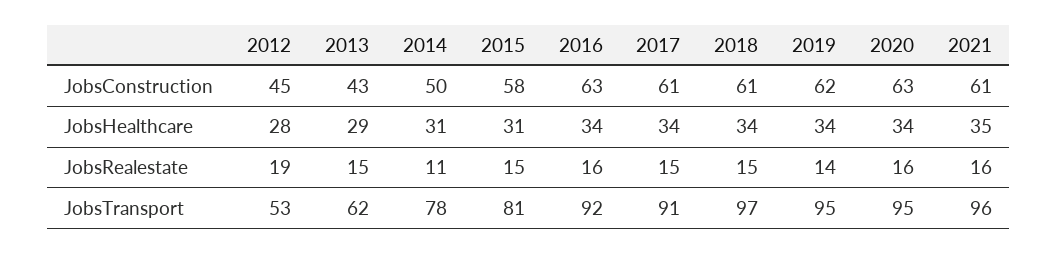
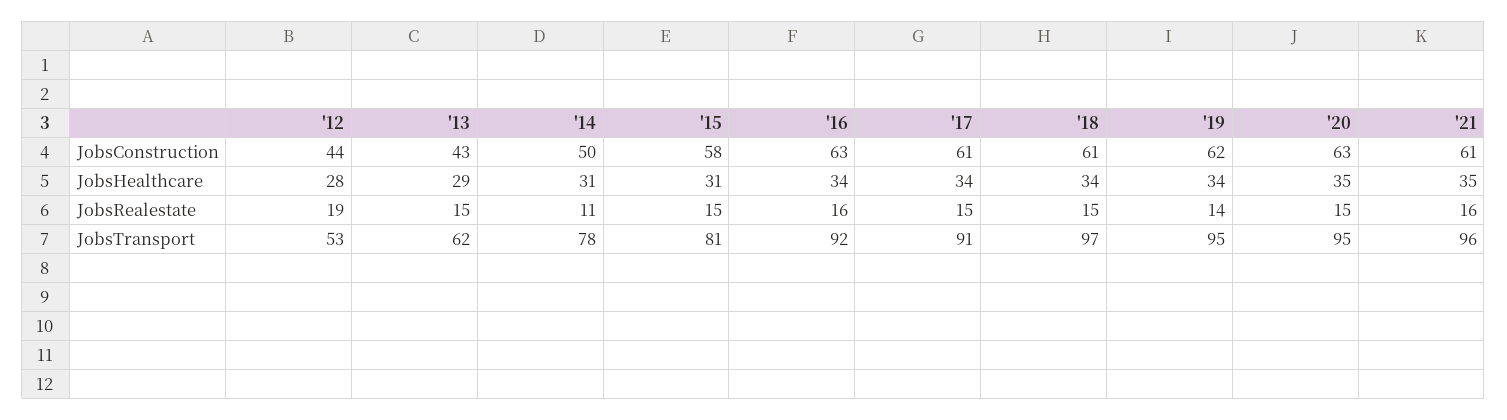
  {
    "2012": {
-     "JobsConstruction": 45,
+     "JobsConstruction": 44,
      "JobsHealthcare": 28,
      "JobsRealestate": 19,
      "JobsTransport": 53
    },
    "2013": {
      "JobsConstruction": 43,
      "JobsHealthcare": 29,
      "JobsRealestate": 15,
      "JobsTransport": 62
    },
    "2014": {
      "JobsConstruction": 50,
      "JobsHealthcare": 31,
      "JobsRealestate": 11,
      "JobsTransport": 78
    },
    "2015": {
      "JobsConstruction": 58,
      "JobsHealthcare": 31,
      "JobsRealestate": 15,
      "JobsTransport": 81
    },
    "2016": {
      "JobsConstruction": 63,
      "JobsHealthcare": 34,
      "JobsRealestate": 16,
      "JobsTransport": 92
    },
    "2017": {
      "JobsConstruction": 61,
      "JobsHealthcare": 34,
      "JobsRealestate": 15,
      "JobsTransport": 91
    },
    "2018": {
      "JobsConstruction": 61,
      "JobsHealthcare": 34,
      "JobsRealestate": 15,
      "JobsTransport": 97
    },
    "2019": {
      "JobsConstruction": 62,
      "JobsHealthcare": 34,
      "JobsRealestate": 14,
      "JobsTransport": 95
    },
    "2020": {
      "JobsConstruction": 63,
-     "JobsHealthcare": 34,
+     "JobsHealthcare": 35,
-     "JobsRealestate": 16,
+     "JobsRealestate": 15,
      "JobsTransport": 95
    },
    "2021": {
      "JobsConstruction": 61,
      "JobsHealthcare": 35,
      "JobsRealestate": 16,
      "JobsTransport": 96
    }
  }

